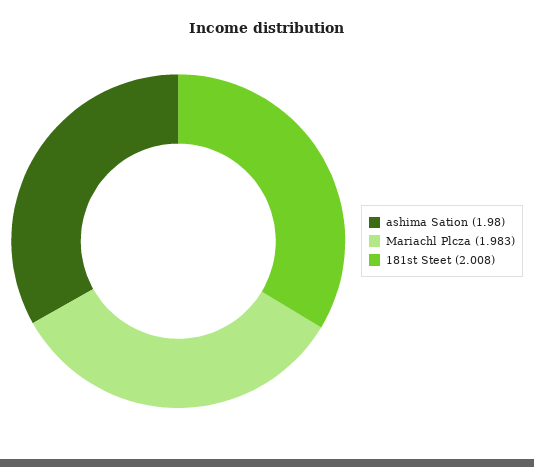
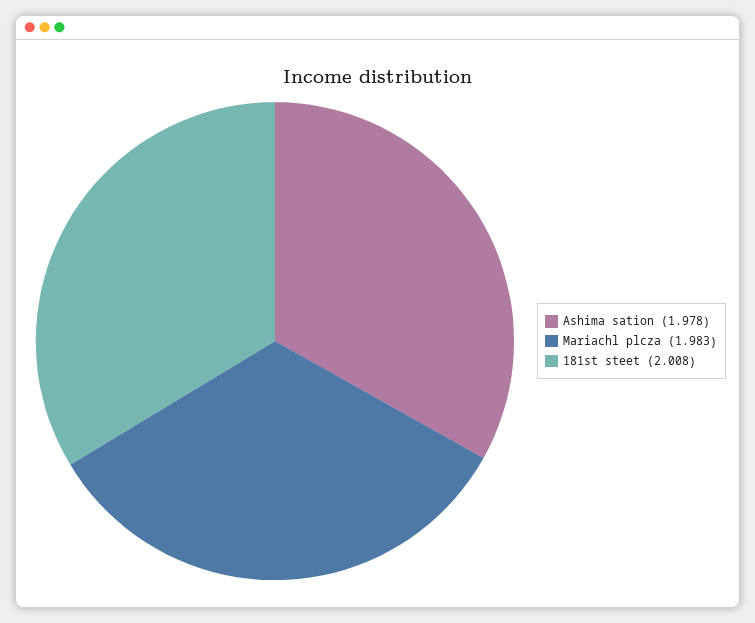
  {
-   "ashima Sation": 1.98,
+   "ashima Sation": 1.978,
    "Mariachl Plcza": 1.983,
    "181st Steet": 2.008
  }

